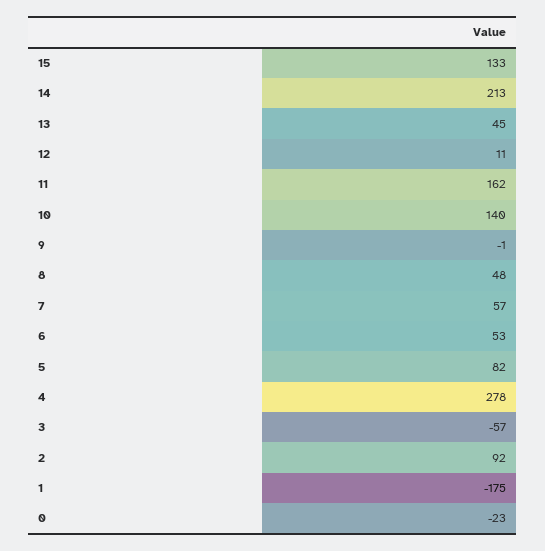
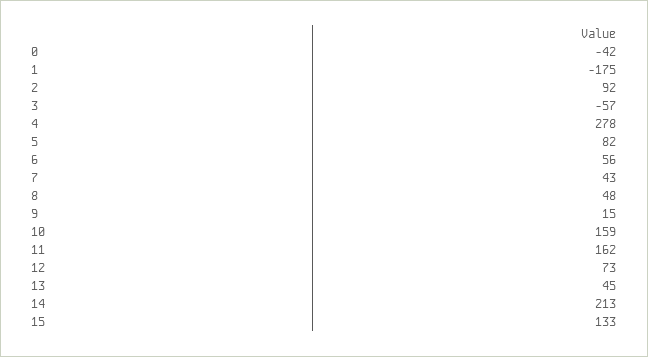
  {
    "15": 133,
    "14": 213,
    "13": 45,
-   "12": 11,
+   "12": 73,
    "11": 162,
-   "10": 140,
+   "10": 159,
-   "9": -1,
+   "9": 15,
    "8": 48,
-   "7": 57,
+   "7": 43,
-   "6": 53,
+   "6": 56,
    "5": 82,
    "4": 278,
    "3": -57,
    "2": 92,
    "1": -175,
-   "0": -23
+   "0": -42
  }

